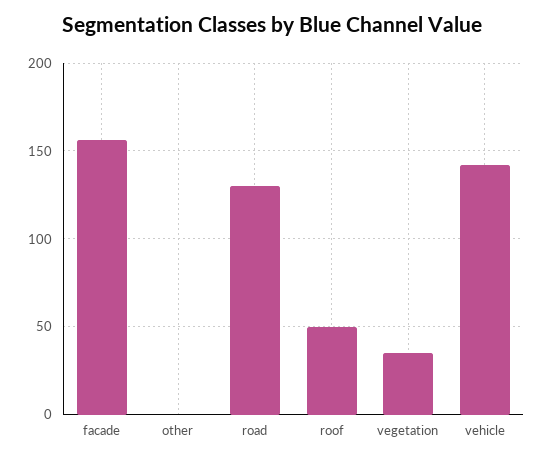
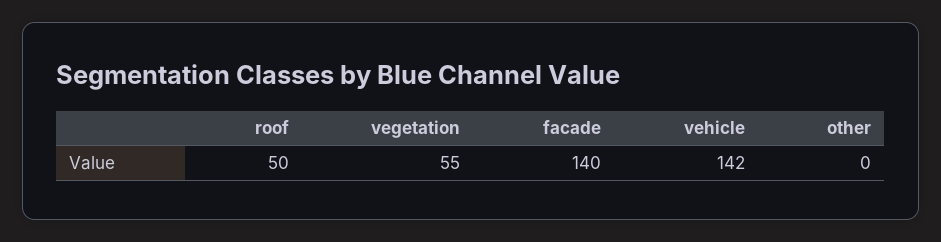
  {
-   "facade": 155,
+   "facade": 140,
    "other": 0,
-   "road": 130,
    "roof": 50,
-   "vegetation": 35,
+   "vegetation": 55,
    "vehicle": 142
  }

